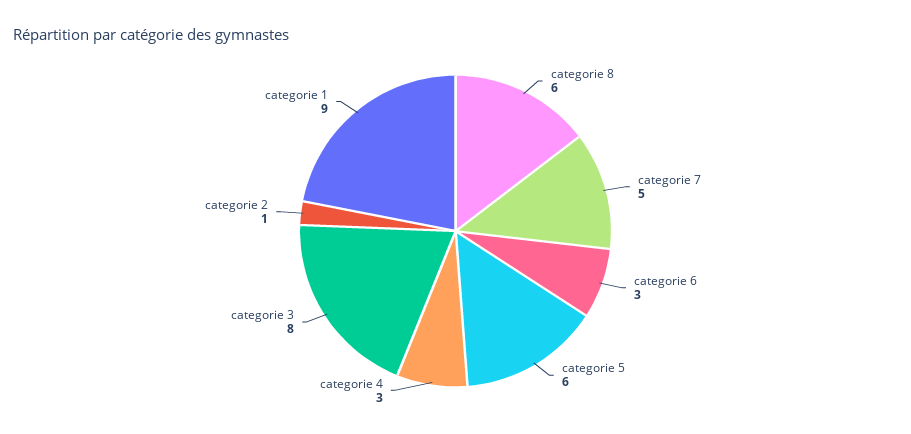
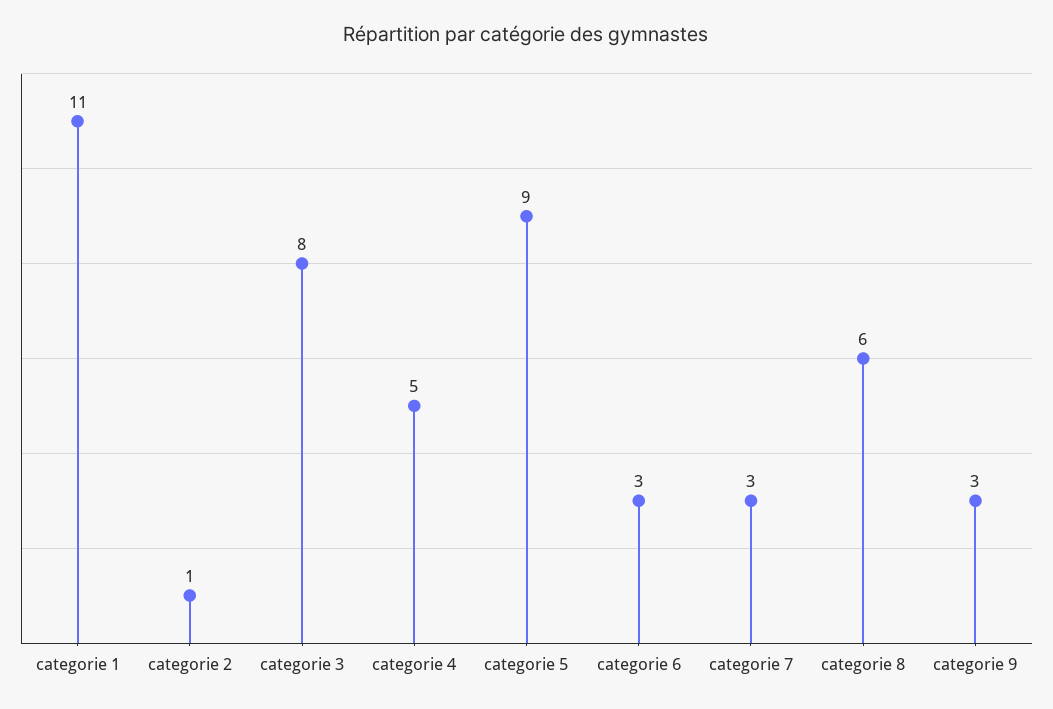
  {
    "categorie 8": 6,
-   "categorie 7": 5,
+   "categorie 7": 3,
    "categorie 6": 3,
-   "categorie 5": 6,
+   "categorie 5": 9,
-   "categorie 4": 3,
+   "categorie 4": 5,
    "categorie 3": 8,
    "categorie 2": 1,
-   "categorie 1": 9
+   "categorie 1": 11,
+   "categorie 9": 3
  }

